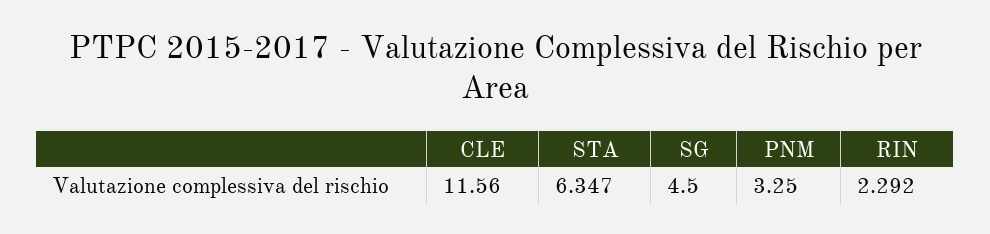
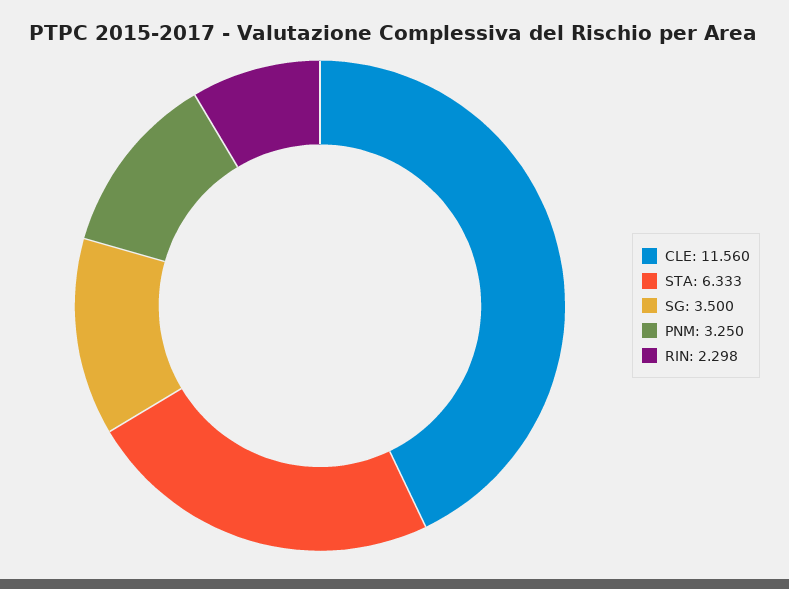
  {
    "CLE": 11.56,
-   "STA": 6.347,
+   "STA": 6.333,
-   "SG": 4.5,
+   "SG": 3.5,
    "PNM": 3.25,
-   "RIN": 2.292
+   "RIN": 2.298
  }

